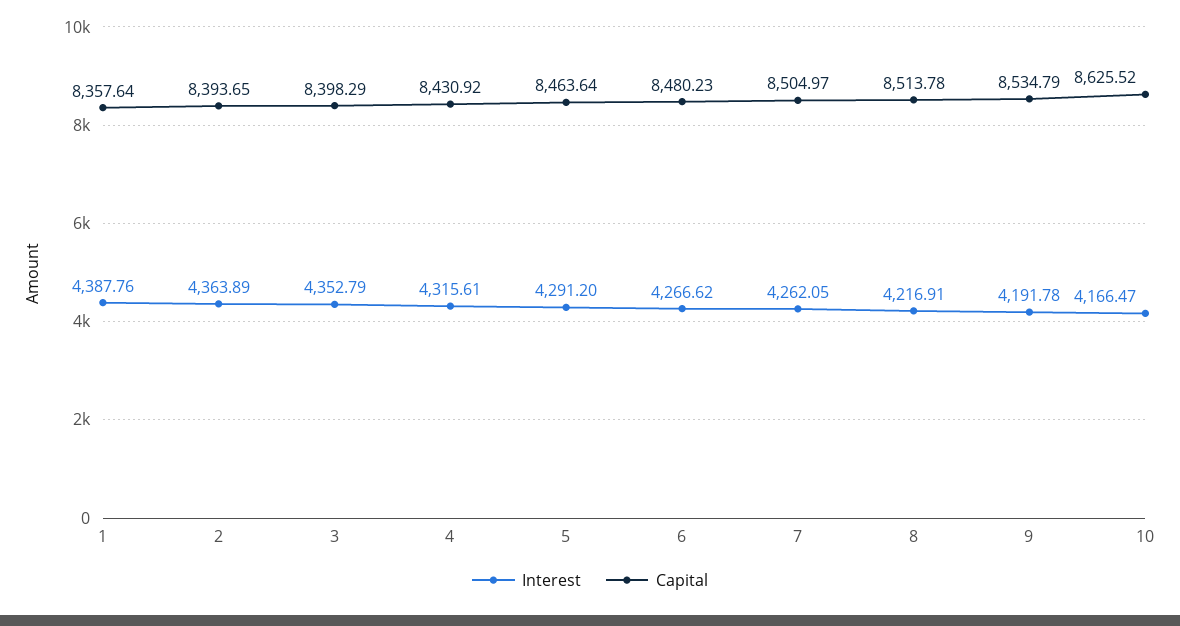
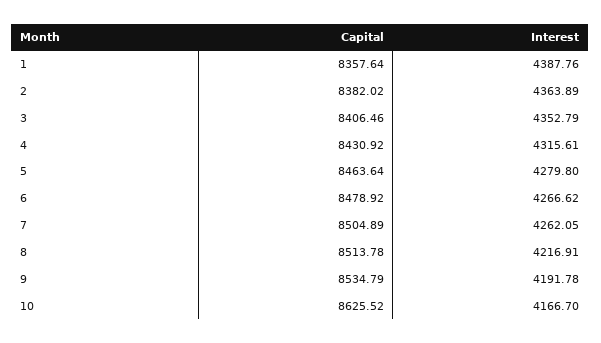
  {
    "Interest": {
      "1": 4387.76,
      "2": 4363.89,
      "3": 4352.79,
      "4": 4315.61,
-     "5": 4291.2,
+     "5": 4279.8,
      "6": 4266.62,
      "7": 4262.05,
      "8": 4216.91,
      "9": 4191.78,
-     "10": 4166.47
+     "10": 4166.7
    },
    "Capital": {
      "1": 8357.64,
-     "2": 8393.65,
+     "2": 8382.02,
-     "3": 8398.29,
+     "3": 8406.46,
      "4": 8430.92,
      "5": 8463.64,
-     "6": 8480.23,
+     "6": 8478.92,
-     "7": 8504.97,
+     "7": 8504.89,
      "8": 8513.78,
      "9": 8534.79,
      "10": 8625.52
    }
  }

